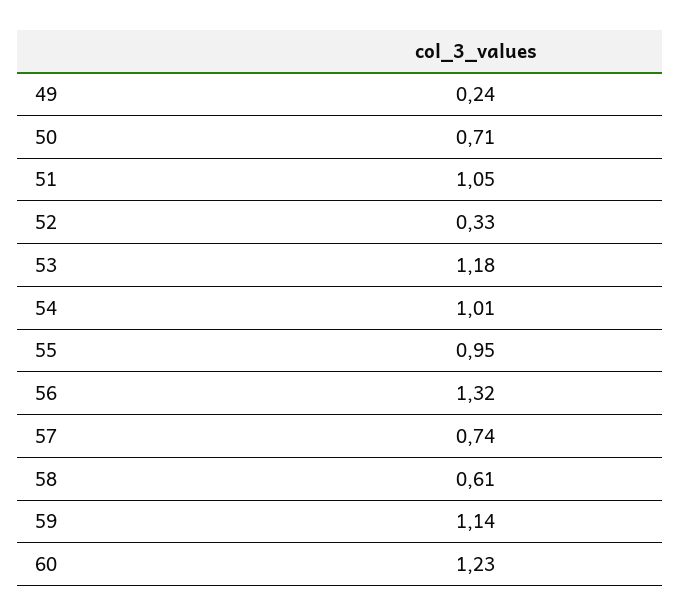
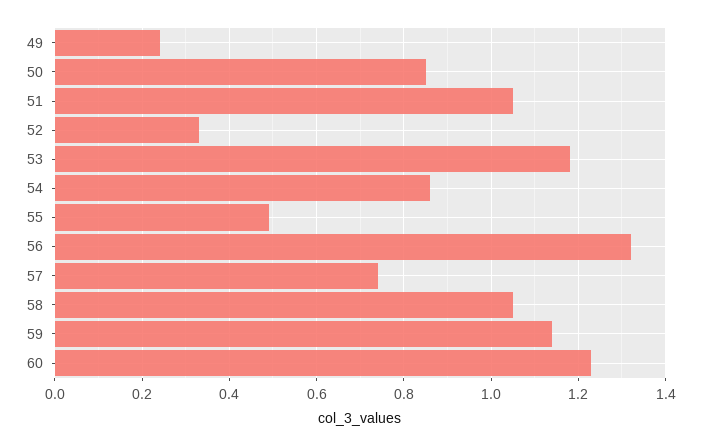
  {
    "49": 0.24,
-   "50": 0.71,
+   "50": 0.85,
    "51": 1.05,
    "52": 0.33,
    "53": 1.18,
-   "54": 1.01,
+   "54": 0.85,
-   "55": 0.95,
+   "55": 0.5,
    "56": 1.32,
    "57": 0.74,
-   "58": 0.61,
+   "58": 1.05,
    "59": 1.14,
    "60": 1.23
  }

